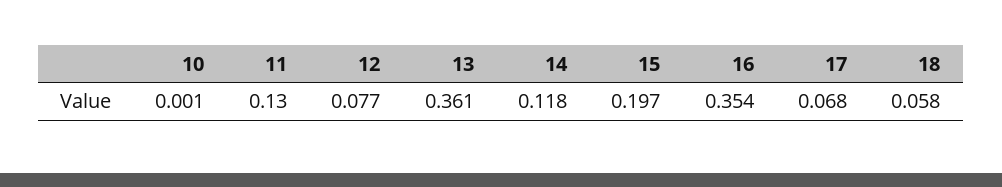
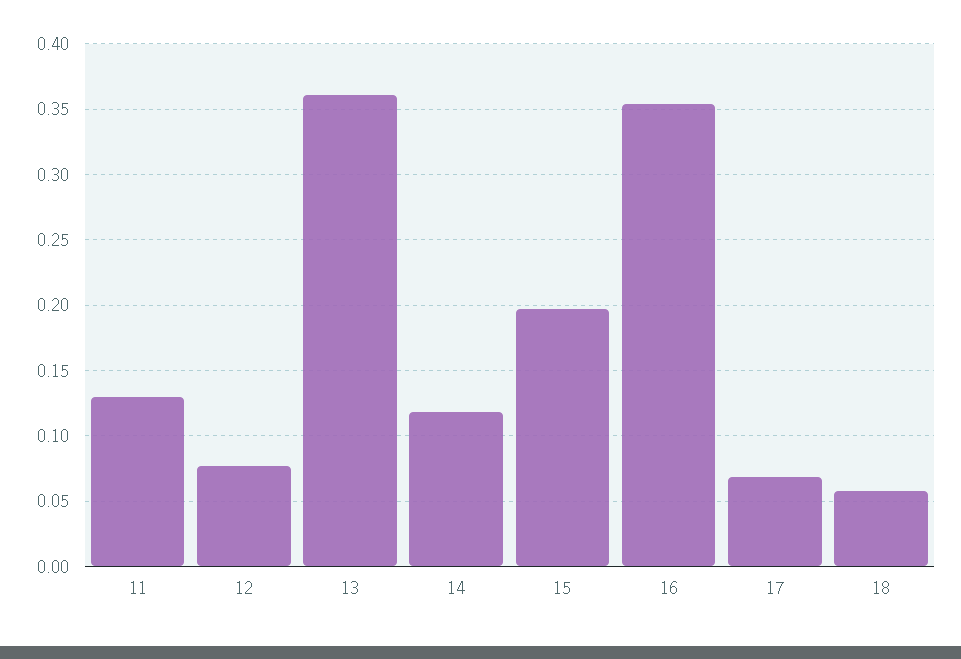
  {
-   "10": 0.001,
    "11": 0.13,
    "12": 0.077,
    "13": 0.361,
    "14": 0.118,
    "15": 0.197,
    "16": 0.354,
    "17": 0.068,
    "18": 0.058
  }

